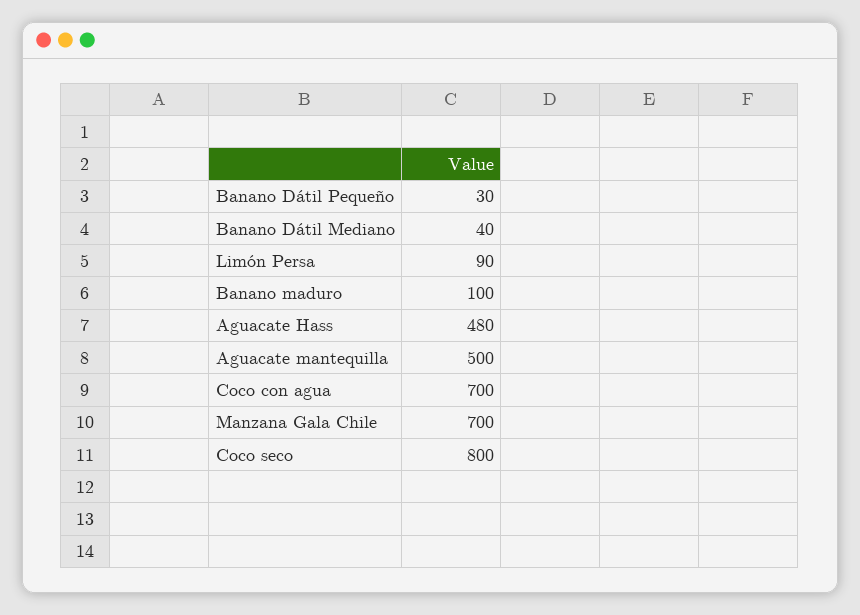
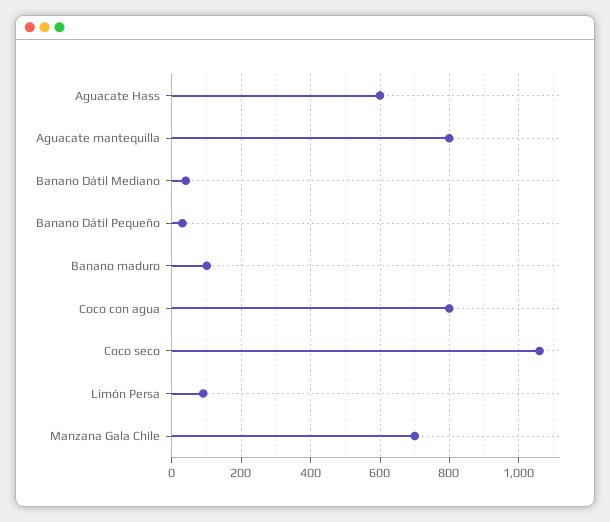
  {
    "Banano Dátil Pequeño": 30,
    "Banano Dátil Mediano": 40,
    "Limón Persa": 90,
    "Banano maduro": 100,
-   "Aguacate Hass": 480,
+   "Aguacate Hass": 600,
-   "Aguacate mantequilla": 500,
+   "Aguacate mantequilla": 800,
-   "Coco con agua": 700,
+   "Coco con agua": 800,
    "Manzana Gala Chile": 700,
-   "Coco seco": 800
+   "Coco seco": 1060
  }

